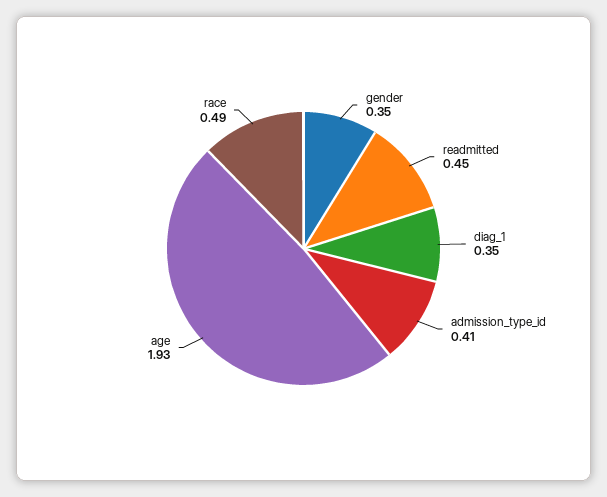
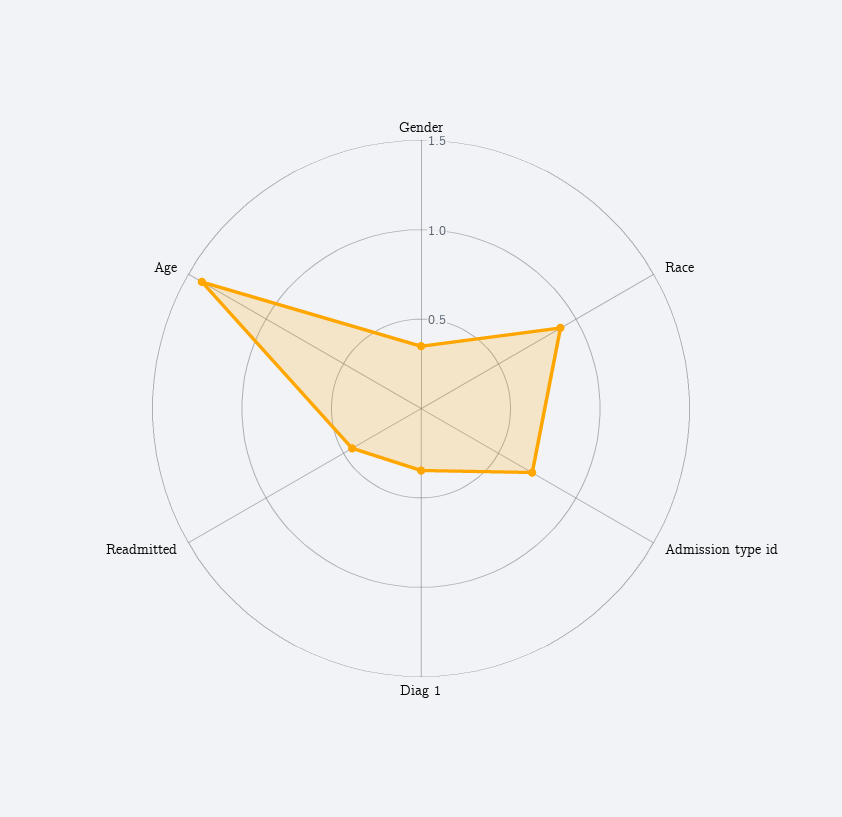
  {
    "gender": 0.35,
    "readmitted": 0.45,
    "diag_1": 0.35,
-   "admission_type_id": 0.41,
+   "admission_type_id": 0.7,
-   "age": 1.93,
+   "age": 1.4,
-   "race": 0.49
+   "race": 0.9
  }

